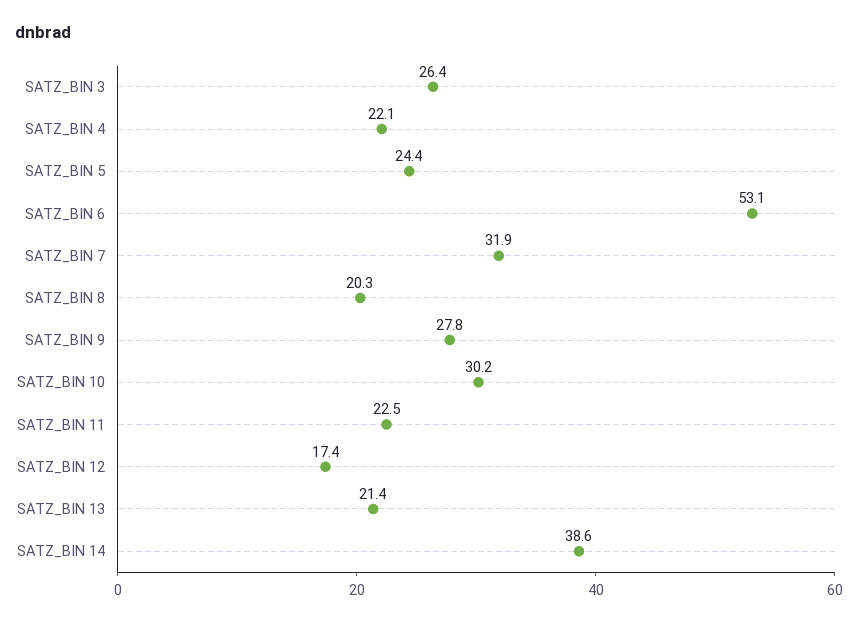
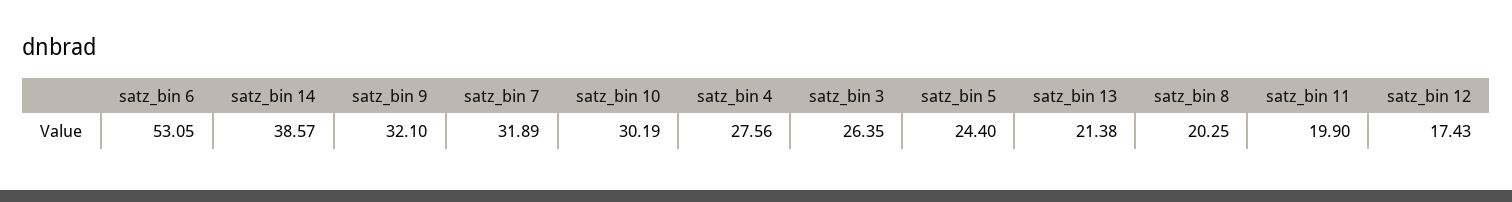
  {
    "SATZ_BIN 3": 26.35,
-   "SATZ_BIN 4": 22.1,
+   "SATZ_BIN 4": 27.56,
    "SATZ_BIN 5": 24.4,
    "SATZ_BIN 6": 53.05,
    "SATZ_BIN 7": 31.89,
    "SATZ_BIN 8": 20.25,
-   "SATZ_BIN 9": 27.8,
+   "SATZ_BIN 9": 32.1,
    "SATZ_BIN 10": 30.19,
-   "SATZ_BIN 11": 22.5,
+   "SATZ_BIN 11": 19.9,
    "SATZ_BIN 12": 17.43,
    "SATZ_BIN 13": 21.38,
    "SATZ_BIN 14": 38.57
  }

